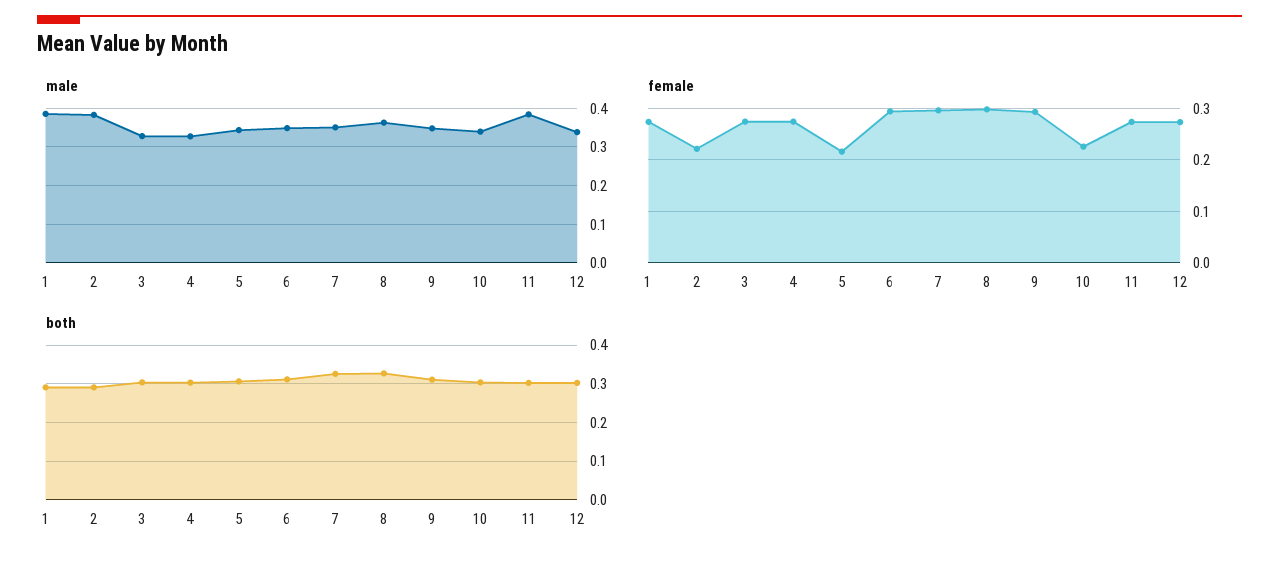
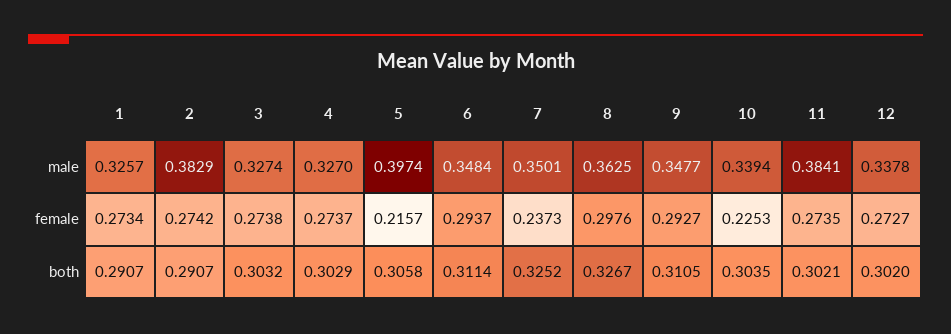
  {
    "male": {
-     "1": 0.38,
+     "1": 0.3257,
      "2": 0.3829,
      "3": 0.3274,
      "4": 0.327,
-     "5": 0.34,
+     "5": 0.3974,
      "6": 0.3484,
      "7": 0.3501,
      "8": 0.3625,
      "9": 0.3477,
      "10": 0.3394,
      "11": 0.3841,
      "12": 0.3378
    },
    "female": {
      "1": 0.2734,
-     "2": 0.22,
+     "2": 0.2742,
      "3": 0.2738,
      "4": 0.2737,
      "5": 0.2157,
      "6": 0.2937,
-     "7": 0.3,
+     "7": 0.2373,
      "8": 0.2976,
      "9": 0.2927,
      "10": 0.2253,
      "11": 0.2735,
      "12": 0.2727
    },
    "both": {
      "1": 0.2907,
      "2": 0.2907,
      "3": 0.3032,
      "4": 0.3029,
      "5": 0.3058,
      "6": 0.3114,
      "7": 0.3252,
      "8": 0.3267,
      "9": 0.3105,
      "10": 0.3035,
      "11": 0.3021,
      "12": 0.302
    }
  }

